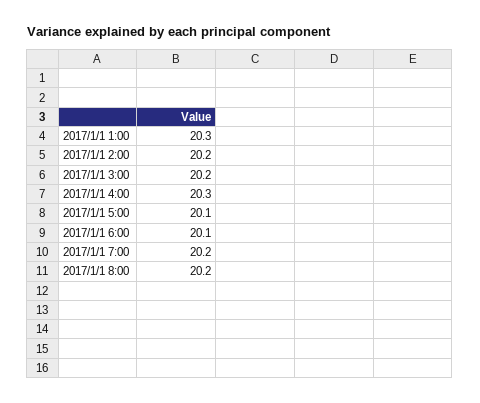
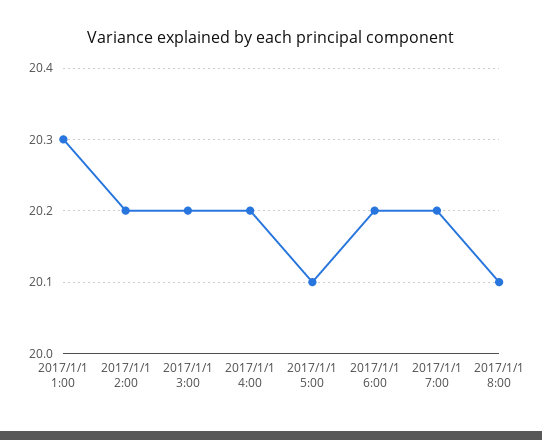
  {
    "2017/1/1 1:00": 20.3,
    "2017/1/1 2:00": 20.2,
    "2017/1/1 3:00": 20.2,
-   "2017/1/1 4:00": 20.3,
+   "2017/1/1 4:00": 20.2,
    "2017/1/1 5:00": 20.1,
-   "2017/1/1 6:00": 20.1,
+   "2017/1/1 6:00": 20.2,
    "2017/1/1 7:00": 20.2,
-   "2017/1/1 8:00": 20.2
+   "2017/1/1 8:00": 20.1
  }

